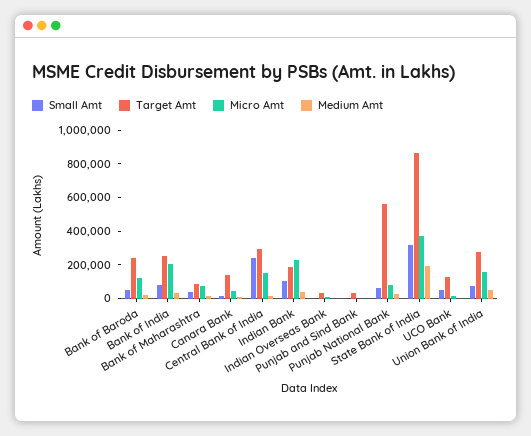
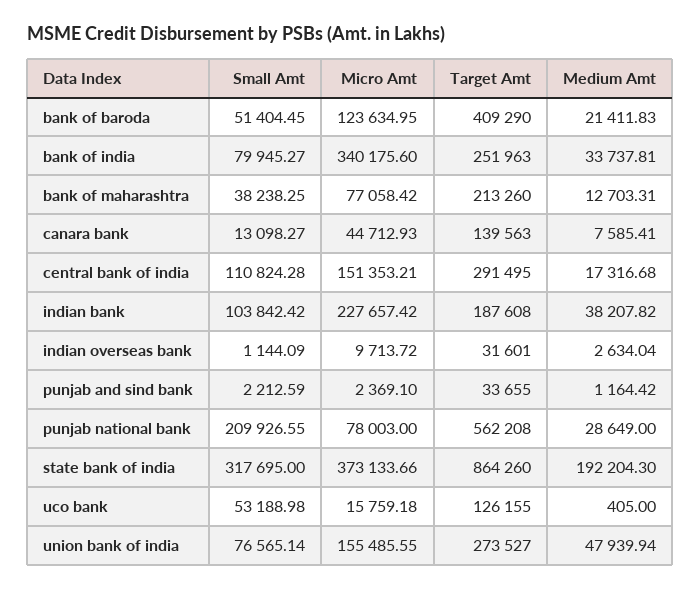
  {
    "Small Amt": {
      "Bank of Baroda": 51404.45,
      "Bank of India": 79945.27,
      "Bank of Maharashtra": 38238.25,
      "Canara Bank": 13098.27,
-     "Central Bank of India": 250000,
+     "Central Bank of India": 110824.28,
      "Indian Bank": 103842.42,
      "Indian Overseas Bank": 1144.09,
      "Punjab and Sind Bank": 2212.59,
-     "Punjab National Bank": 50000,
+     "Punjab National Bank": 209926.55,
      "State Bank of India": 317695,
      "UCO Bank": 53188.98,
      "Union Bank of India": 76565.14
    },
    "Target Amt": {
-     "Bank of Baroda": 250000,
+     "Bank of Baroda": 409290,
      "Bank of India": 251963,
-     "Bank of Maharashtra": 100000,
+     "Bank of Maharashtra": 213260,
      "Canara Bank": 139563,
      "Central Bank of India": 291495,
      "Indian Bank": 187608,
      "Indian Overseas Bank": 31601,
      "Punjab and Sind Bank": 33655,
      "Punjab National Bank": 562208,
      "State Bank of India": 864260,
      "UCO Bank": 126155,
      "Union Bank of India": 273527
    },
    "Micro Amt": {
      "Bank of Baroda": 123634.95,
-     "Bank of India": 200000,
+     "Bank of India": 340175.6,
      "Bank of Maharashtra": 77058.42,
      "Canara Bank": 44712.93,
      "Central Bank of India": 151353.21,
      "Indian Bank": 227657.42,
      "Indian Overseas Bank": 9713.72,
      "Punjab and Sind Bank": 2369.1,
      "Punjab National Bank": 78003,
      "State Bank of India": 373133.66,
      "UCO Bank": 15759.18,
      "Union Bank of India": 155485.55
    },
    "Medium Amt": {
      "Bank of Baroda": 21411.83,
      "Bank of India": 33737.81,
      "Bank of Maharashtra": 12703.31,
      "Canara Bank": 7585.41,
      "Central Bank of India": 17316.68,
      "Indian Bank": 38207.82,
      "Indian Overseas Bank": 2634.04,
      "Punjab and Sind Bank": 1164.42,
      "Punjab National Bank": 28649,
      "State Bank of India": 192204.3,
      "UCO Bank": 405,
      "Union Bank of India": 47939.94
    }
  }

